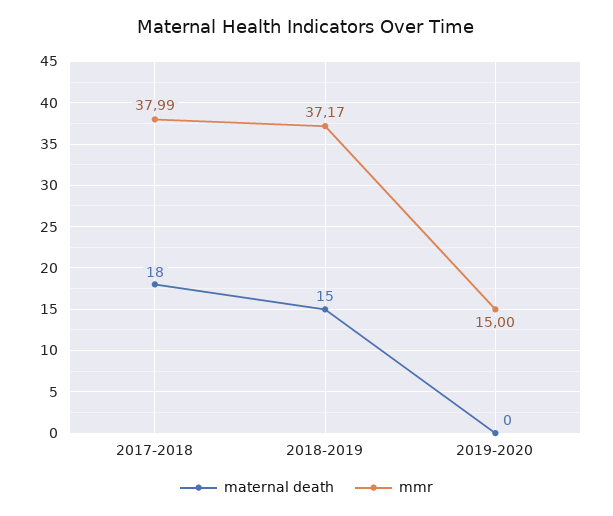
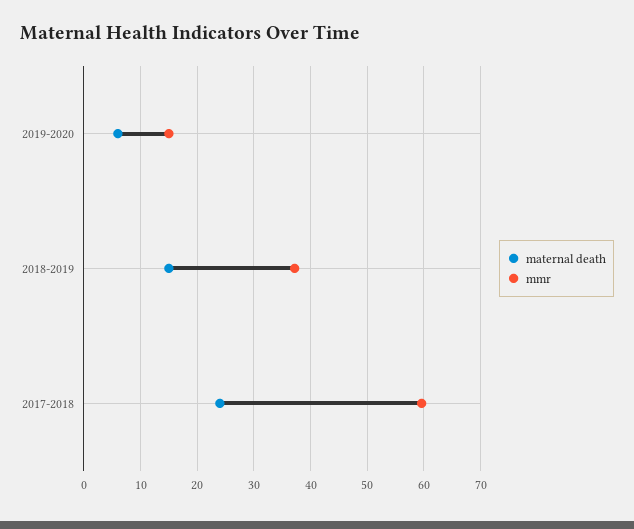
  {
    "maternal death": {
-     "2017-2018": 18,
+     "2017-2018": 24,
      "2018-2019": 15,
-     "2019-2020": 0
+     "2019-2020": 6
    },
    "mmr": {
-     "2017-2018": 37.99,
+     "2017-2018": 60,
      "2018-2019": 37.17,
      "2019-2020": 15
    }
  }

